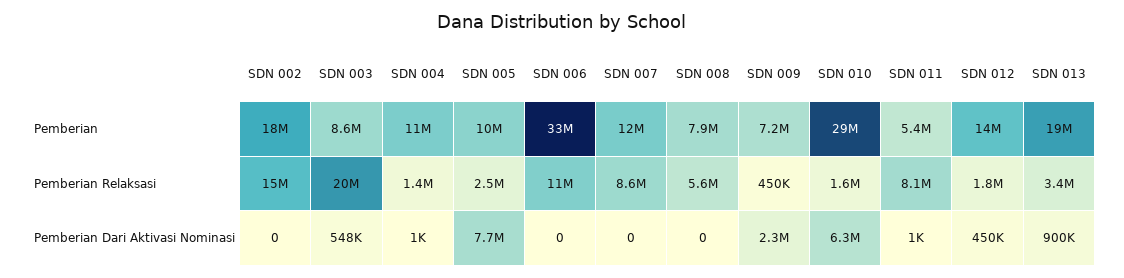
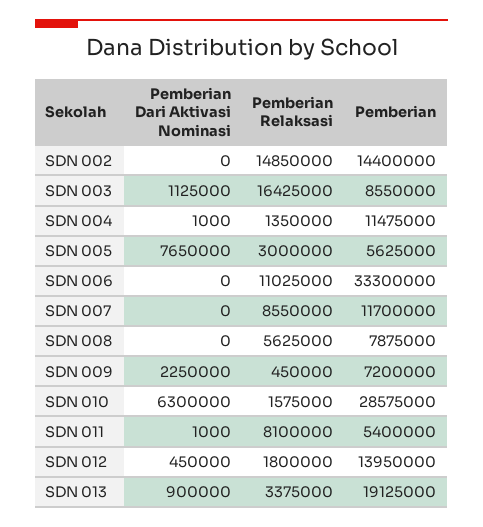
  {
    "SDN 002": {
-     "Pemberian": 18000000,
+     "Pemberian": 14400000,
      "Pemberian Relaksasi": 14850000,
      "Pemberian Dari Aktivasi Nominasi": 0
    },
    "SDN 003": {
      "Pemberian": 8550000,
-     "Pemberian Relaksasi": 20000000,
+     "Pemberian Relaksasi": 16425000,
-     "Pemberian Dari Aktivasi Nominasi": 548000
+     "Pemberian Dari Aktivasi Nominasi": 1125000
    },
    "SDN 004": {
      "Pemberian": 11475000,
      "Pemberian Relaksasi": 1350000,
      "Pemberian Dari Aktivasi Nominasi": 1000
    },
    "SDN 005": {
-     "Pemberian": 10000000,
+     "Pemberian": 5625000,
-     "Pemberian Relaksasi": 2500000,
+     "Pemberian Relaksasi": 3000000,
      "Pemberian Dari Aktivasi Nominasi": 7650000
    },
    "SDN 006": {
      "Pemberian": 33300000,
      "Pemberian Relaksasi": 11025000,
      "Pemberian Dari Aktivasi Nominasi": 0
    },
    "SDN 007": {
      "Pemberian": 11700000,
      "Pemberian Relaksasi": 8550000,
      "Pemberian Dari Aktivasi Nominasi": 0
    },
    "SDN 008": {
      "Pemberian": 7875000,
      "Pemberian Relaksasi": 5625000,
      "Pemberian Dari Aktivasi Nominasi": 0
    },
    "SDN 009": {
      "Pemberian": 7200000,
      "Pemberian Relaksasi": 450000,
      "Pemberian Dari Aktivasi Nominasi": 2250000
    },
    "SDN 010": {
      "Pemberian": 28575000,
      "Pemberian Relaksasi": 1575000,
      "Pemberian Dari Aktivasi Nominasi": 6300000
    },
    "SDN 011": {
      "Pemberian": 5400000,
      "Pemberian Relaksasi": 8100000,
      "Pemberian Dari Aktivasi Nominasi": 1000
    },
    "SDN 012": {
      "Pemberian": 13950000,
      "Pemberian Relaksasi": 1800000,
      "Pemberian Dari Aktivasi Nominasi": 450000
    },
    "SDN 013": {
      "Pemberian": 19125000,
      "Pemberian Relaksasi": 3375000,
      "Pemberian Dari Aktivasi Nominasi": 900000
    }
  }

